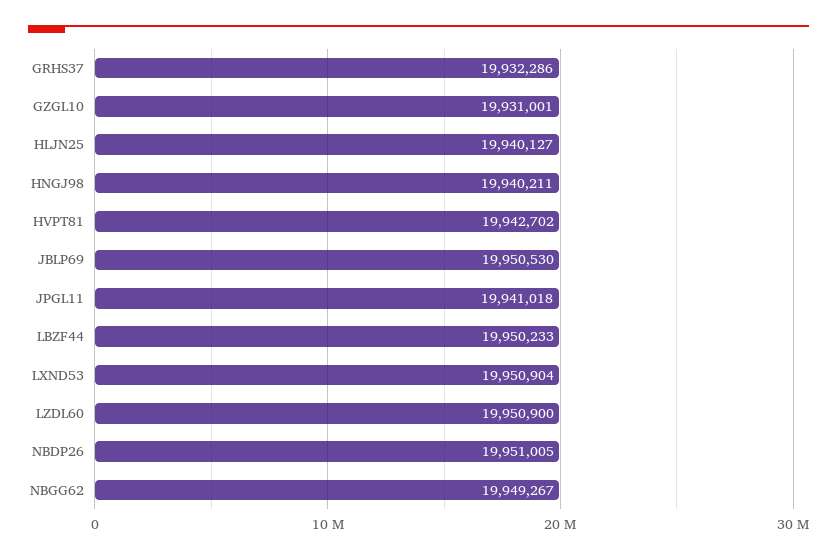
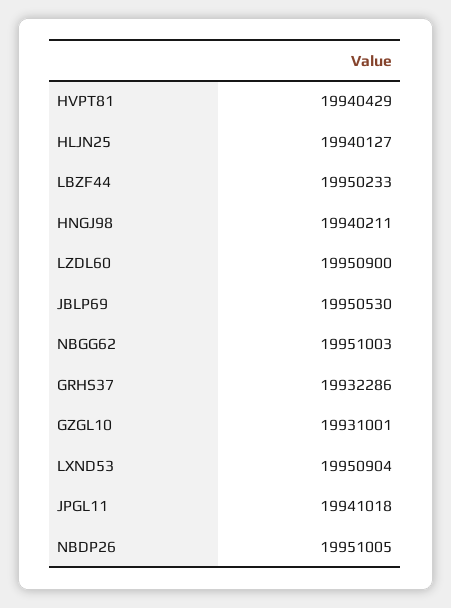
  {
    "GRHS37": 19932286,
    "GZGL10": 19931001,
    "HLJN25": 19940127,
    "HNGJ98": 19940211,
-   "HVPT81": 19942702,
+   "HVPT81": 19940429,
    "JBLP69": 19950530,
    "JPGL11": 19941018,
    "LBZF44": 19950233,
    "LXND53": 19950904,
    "LZDL60": 19950900,
    "NBDP26": 19951005,
-   "NBGG62": 19949267
+   "NBGG62": 19951003
  }

